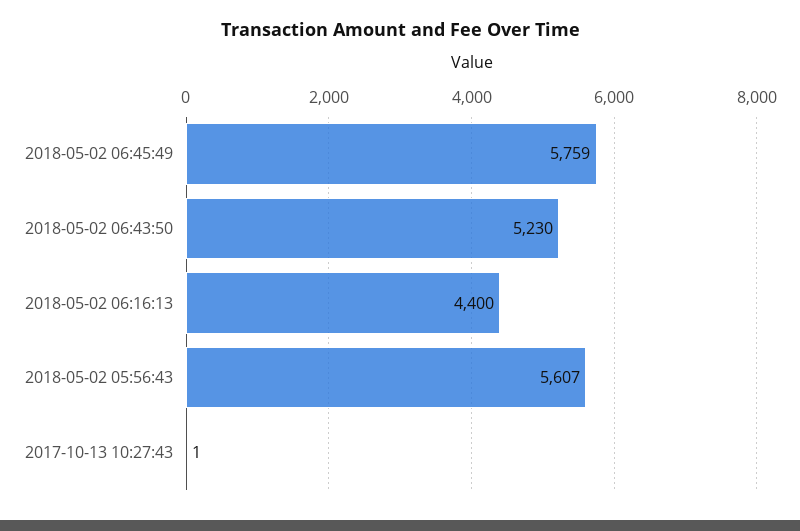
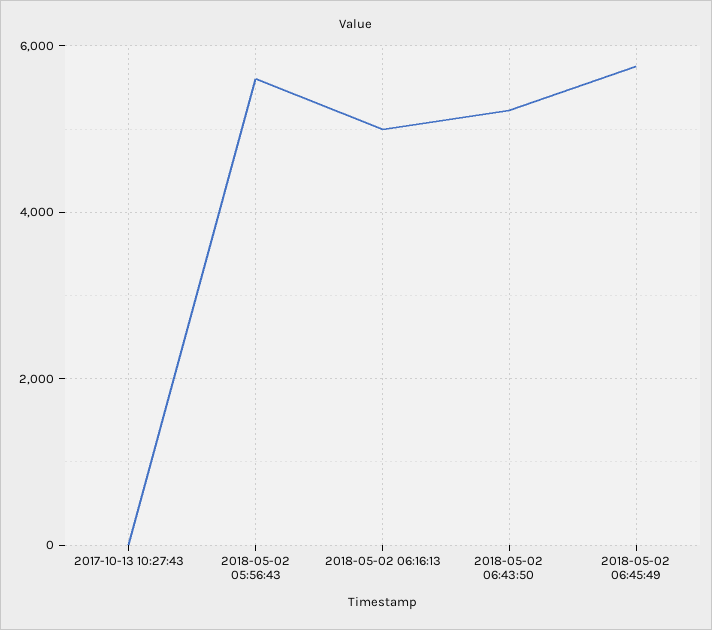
  {
    "2018-05-02 06:45:49": 5759,
    "2018-05-02 06:43:50": 5230,
-   "2018-05-02 06:16:13": 4400,
+   "2018-05-02 06:16:13": 5000,
    "2018-05-02 05:56:43": 5607,
    "2017-10-13 10:27:43": 1
  }

